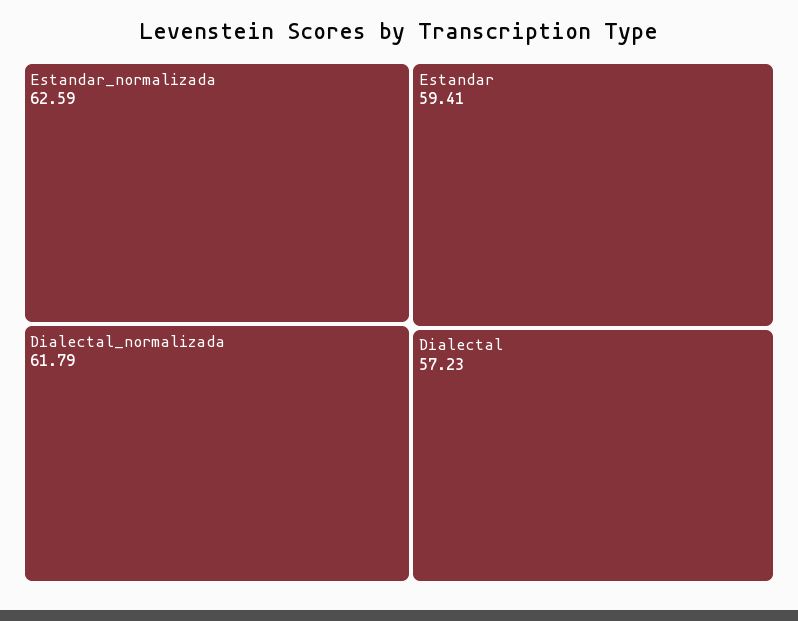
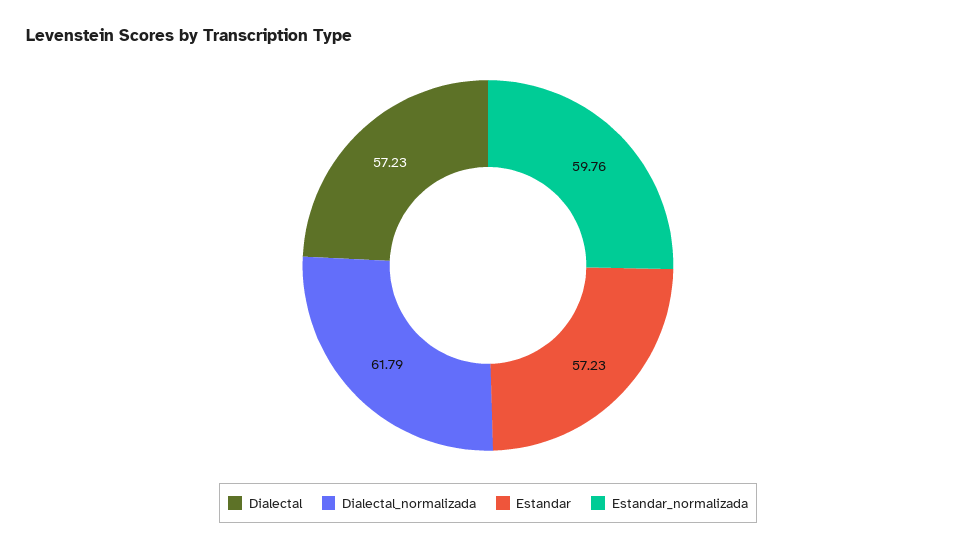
  {
-   "Estandar_normalizada": 62.59,
+   "Estandar_normalizada": 59.76,
    "Dialectal_normalizada": 61.79,
-   "Estandar": 59.41,
+   "Estandar": 57.23,
    "Dialectal": 57.23
  }

